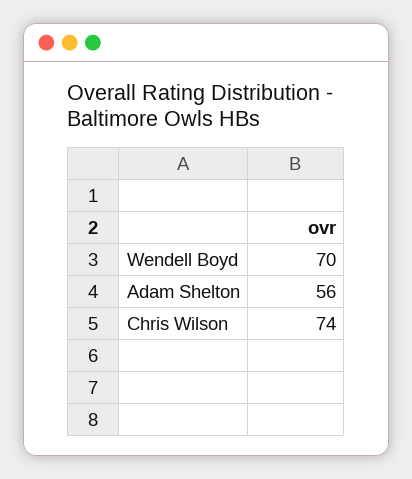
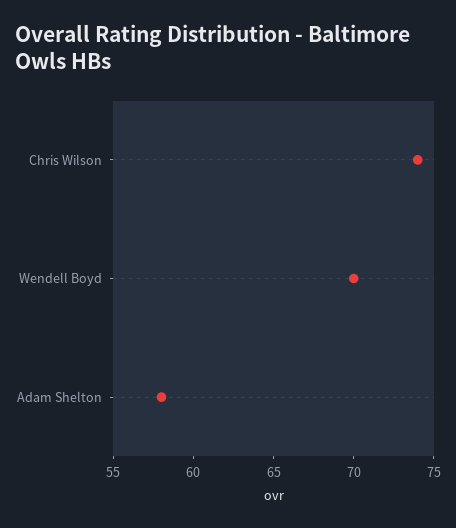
  {
    "Wendell Boyd": 70,
-   "Adam Shelton": 56,
+   "Adam Shelton": 58,
    "Chris Wilson": 74
  }

